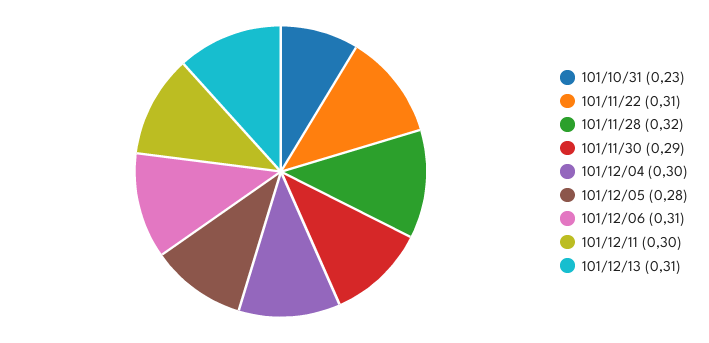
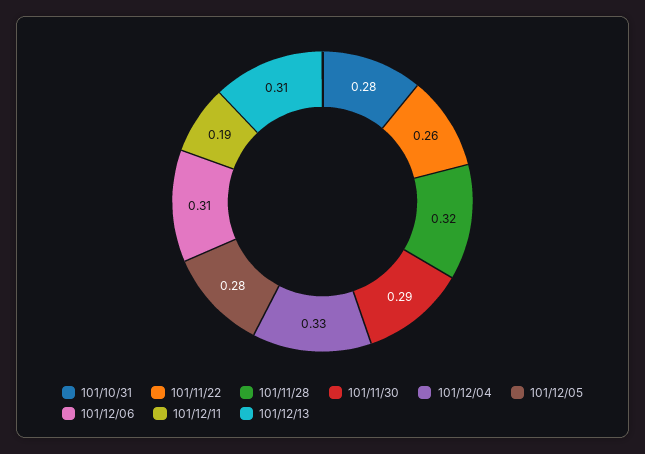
  {
-   "101/10/31": 0.23,
+   "101/10/31": 0.28,
-   "101/11/22": 0.31,
+   "101/11/22": 0.26,
    "101/11/28": 0.32,
    "101/11/30": 0.29,
-   "101/12/04": 0.3,
+   "101/12/04": 0.33,
    "101/12/05": 0.28,
    "101/12/06": 0.31,
-   "101/12/11": 0.3,
+   "101/12/11": 0.19,
    "101/12/13": 0.31
  }

